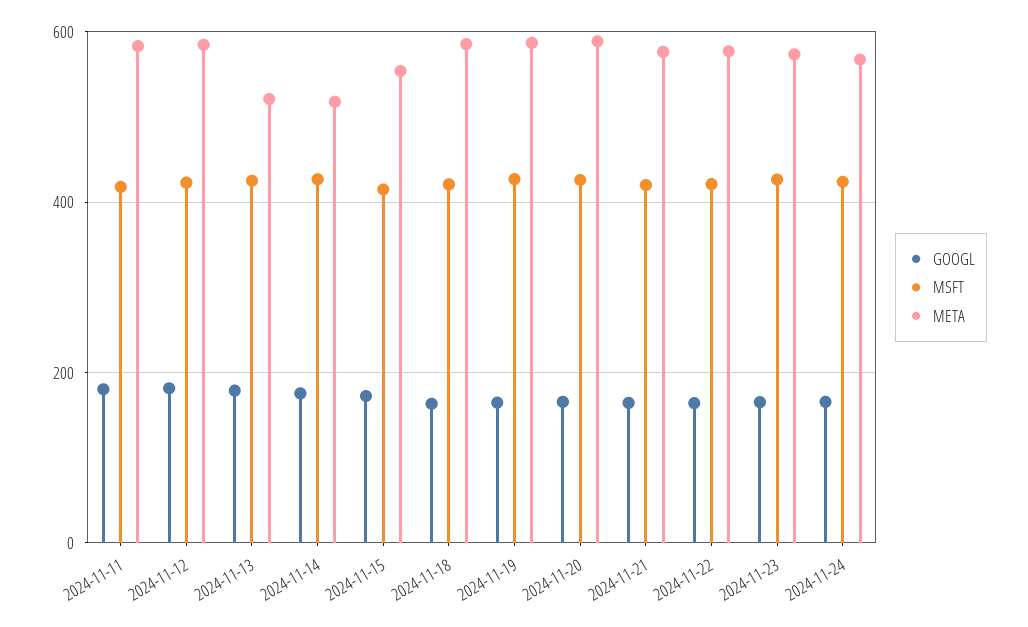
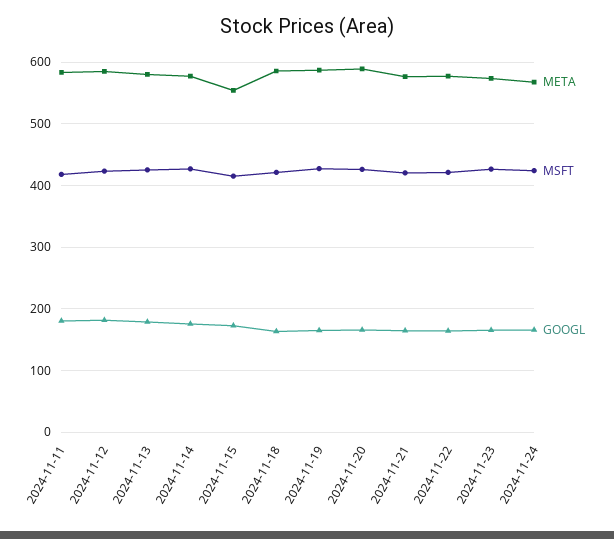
  {
    "GOOGL": {
      "2024-11-11": 180,
      "2024-11-12": 180,
      "2024-11-13": 180,
      "2024-11-14": 180,
      "2024-11-15": 170,
      "2024-11-18": 160,
      "2024-11-19": 160,
      "2024-11-20": 170,
      "2024-11-21": 160,
      "2024-11-22": 160,
      "2024-11-23": 170,
      "2024-11-24": 170
    },
    "MSFT": {
      "2024-11-11": 420,
      "2024-11-12": 420,
      "2024-11-13": 430,
      "2024-11-14": 430,
      "2024-11-15": 420,
      "2024-11-18": 420,
      "2024-11-19": 430,
      "2024-11-20": 430,
      "2024-11-21": 420,
      "2024-11-22": 420,
      "2024-11-23": 430,
      "2024-11-24": 420
    },
    "META": {
      "2024-11-11": 580,
      "2024-11-12": 580,
-     "2024-11-13": 520,
+     "2024-11-13": 580,
-     "2024-11-14": 520,
+     "2024-11-14": 580,
      "2024-11-15": 550,
      "2024-11-18": 590,
      "2024-11-19": 590,
      "2024-11-20": 590,
      "2024-11-21": 580,
      "2024-11-22": 580,
      "2024-11-23": 570,
      "2024-11-24": 570
    }
  }

